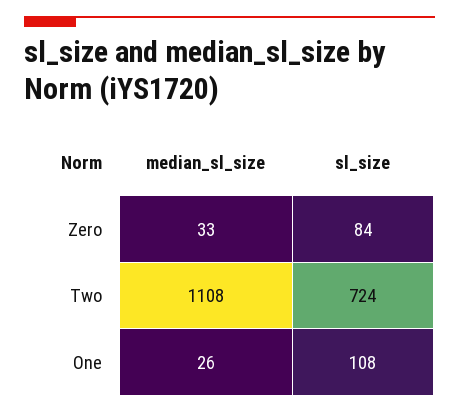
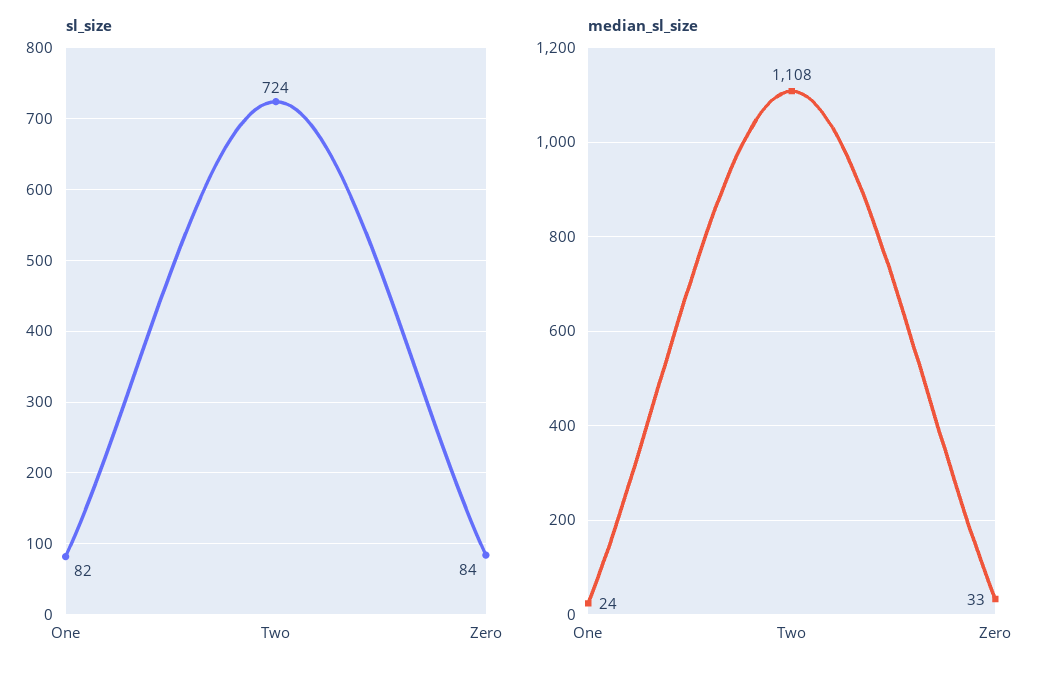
  {
    "median_sl_size": {
      "Zero": 33,
      "Two": 1108,
-     "One": 26
+     "One": 24
    },
    "sl_size": {
      "Zero": 84,
      "Two": 724,
-     "One": 108
+     "One": 82
    }
  }

